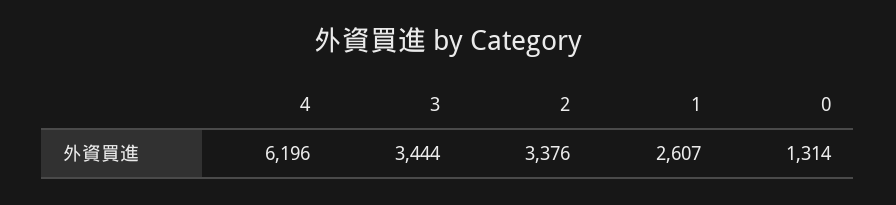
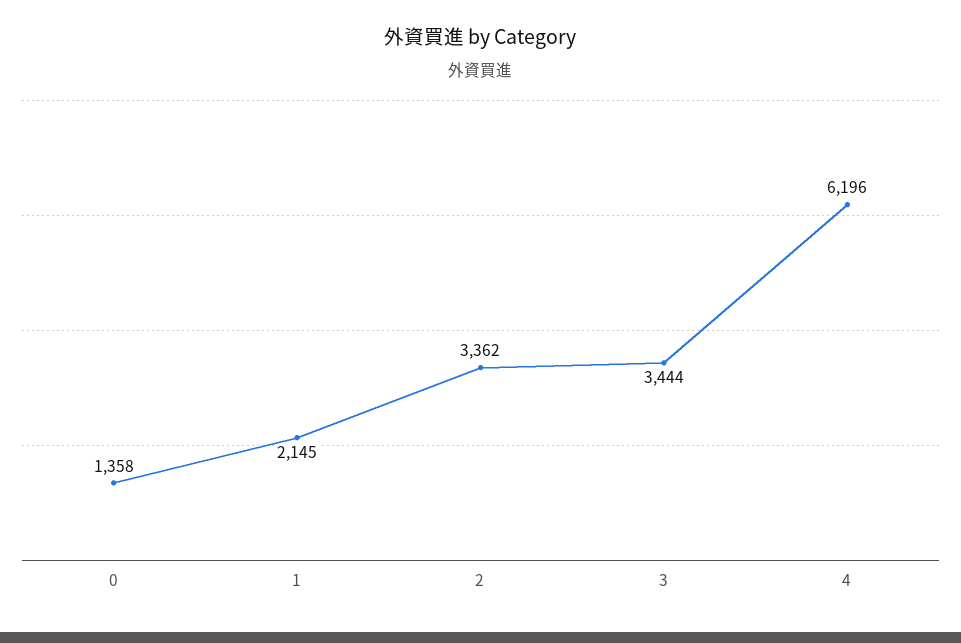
  {
    "4": 6196,
    "3": 3444,
-   "2": 3376,
+   "2": 3362,
-   "1": 2607,
+   "1": 2145,
-   "0": 1314
+   "0": 1358
  }

